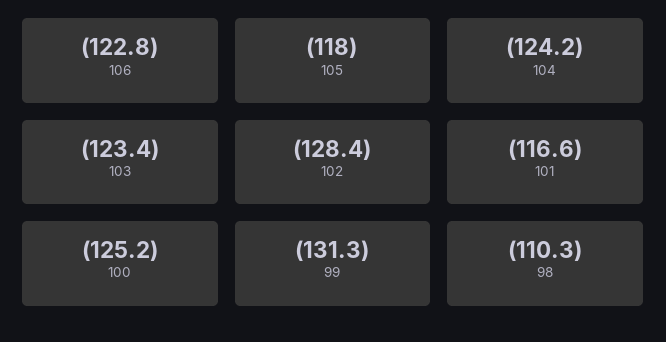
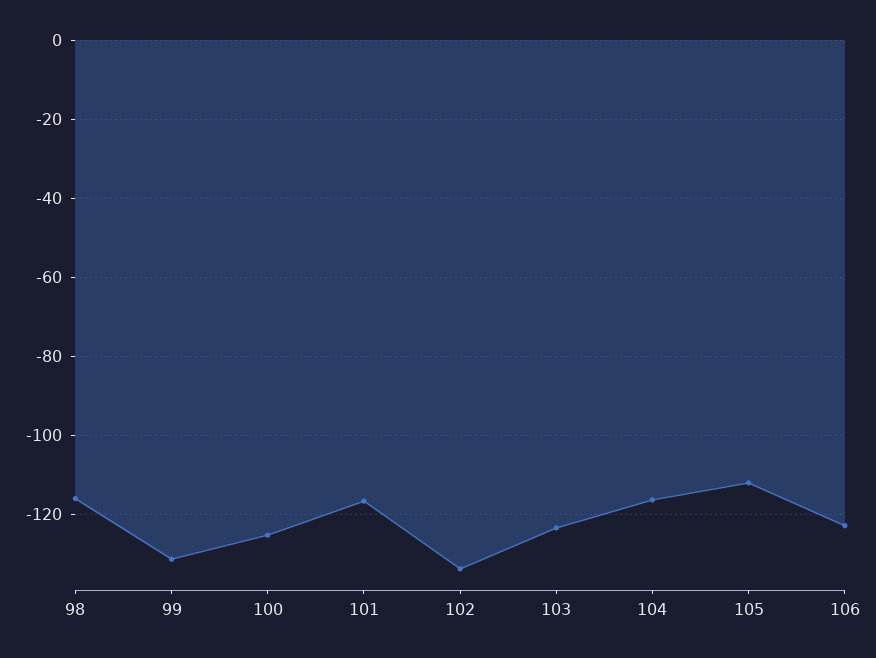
  {
    "106": -122.8,
-   "105": -118,
+   "105": -112,
-   "104": -124.2,
+   "104": -116,
    "103": -123.4,
-   "102": -128.4,
+   "102": -134,
    "101": -116.6,
    "100": -125.2,
    "99": -131.3,
-   "98": -110.3
+   "98": -116
  }

